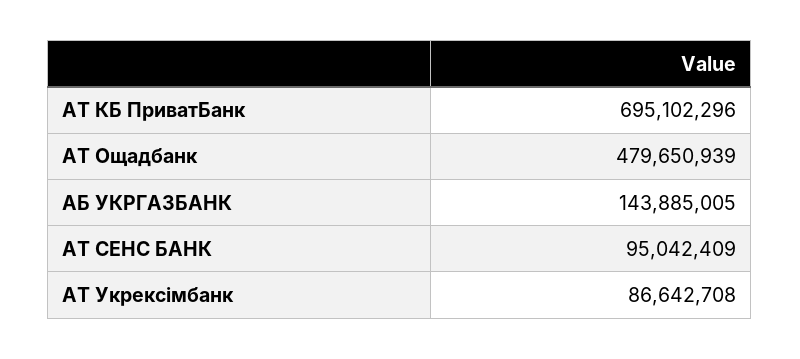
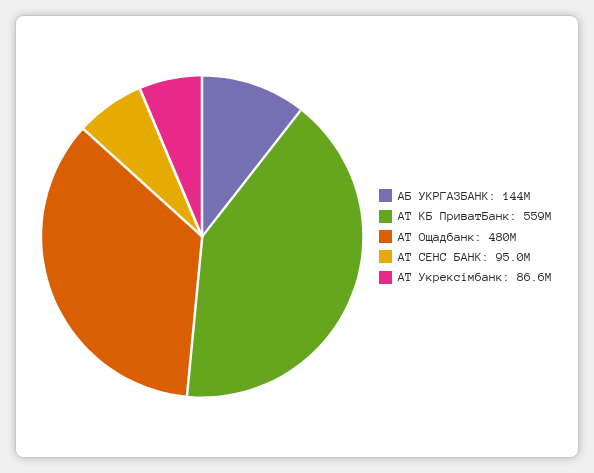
  {
-   "АТ КБ ПриватБанк": 695102296,
+   "АТ КБ ПриватБанк": 559000000,
    "АТ Ощадбанк": 479650939,
    "АБ УКРГАЗБАНК": 143885005,
    "АТ СЕНС БАНК": 95042409,
    "АТ Укрексімбанк": 86642708
  }

